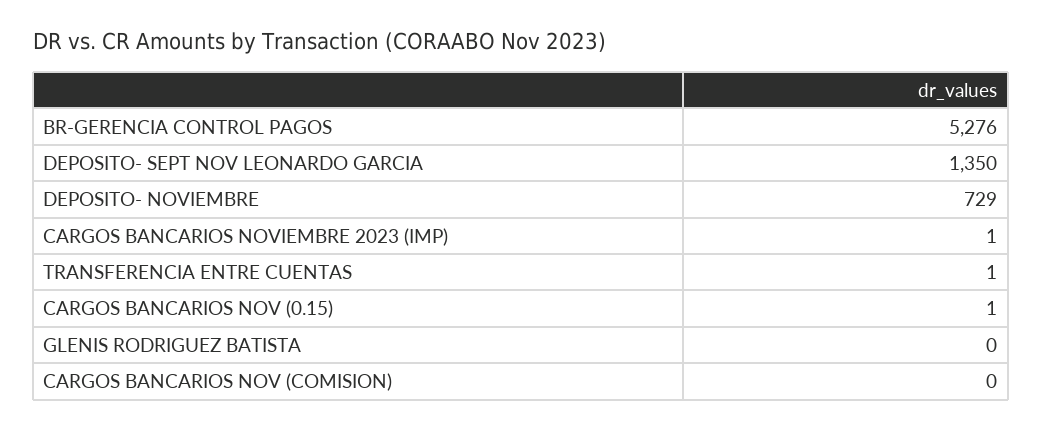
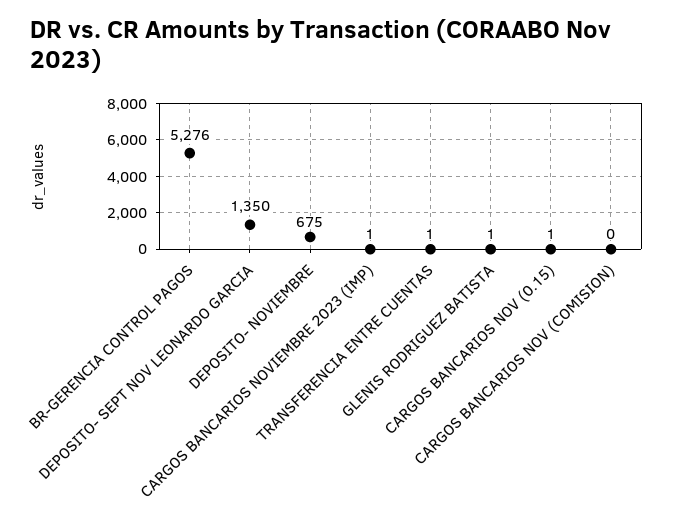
  {
    "BR-GERENCIA CONTROL PAGOS": 5276,
    "DEPOSITO- SEPT NOV LEONARDO GARCIA": 1350,
-   "DEPOSITO- NOVIEMBRE": 729,
+   "DEPOSITO- NOVIEMBRE": 675,
    "CARGOS BANCARIOS NOVIEMBRE 2023 (IMP)": 1,
    "TRANSFERENCIA ENTRE CUENTAS": 1,
    "CARGOS BANCARIOS NOV (0.15)": 1,
-   "GLENIS RODRIGUEZ BATISTA": 0,
+   "GLENIS RODRIGUEZ BATISTA": 1,
    "CARGOS BANCARIOS NOV (COMISION)": 0
  }

